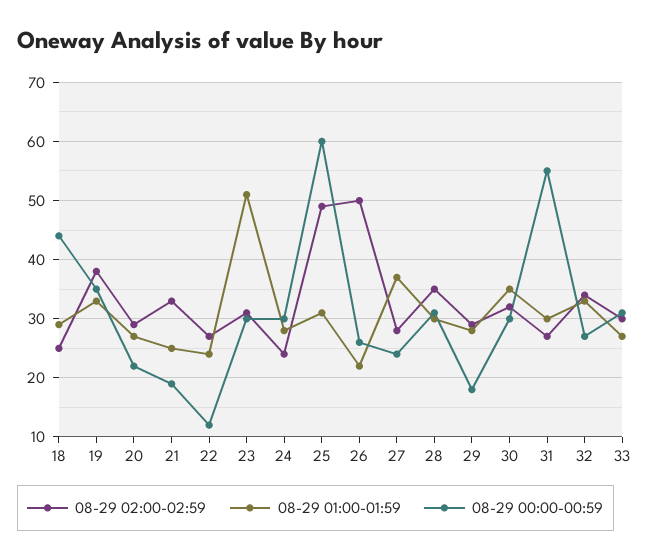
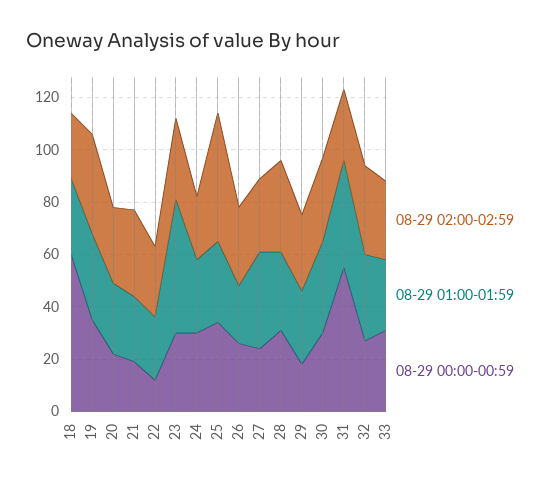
  {
    "08-29 02:00-02:59": {
      "18": 25,
      "19": 40,
      "20": 30,
      "21": 35,
      "22": 25,
      "23": 30,
      "24": 25,
      "25": 50,
-     "26": 50,
+     "26": 30,
      "27": 30,
      "28": 35,
      "29": 30,
      "30": 30,
      "31": 25,
      "32": 35,
      "33": 30
    },
    "08-29 01:00-01:59": {
      "18": 30,
      "19": 35,
      "20": 25,
      "21": 25,
      "22": 25,
      "23": 50,
      "24": 30,
      "25": 30,
      "26": 20,
      "27": 35,
      "28": 30,
      "29": 30,
      "30": 35,
-     "31": 30,
+     "31": 40,
      "32": 35,
      "33": 25
    },
    "08-29 00:00-00:59": {
-     "18": 45,
+     "18": 60,
      "19": 35,
      "20": 20,
      "21": 20,
      "22": 10,
      "23": 30,
      "24": 30,
-     "25": 60,
+     "25": 35,
      "26": 25,
      "27": 25,
      "28": 30,
      "29": 20,
      "30": 30,
      "31": 55,
      "32": 25,
      "33": 30
    }
  }

